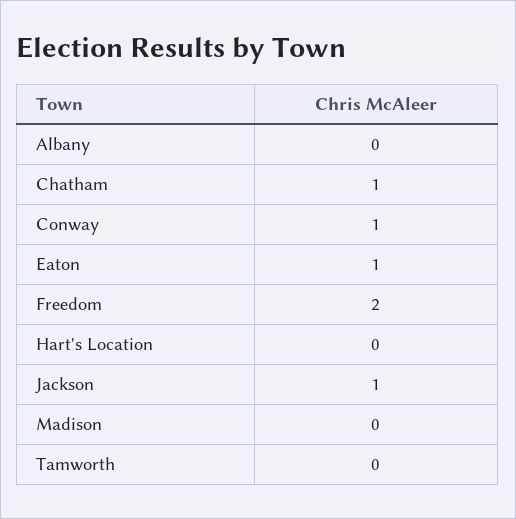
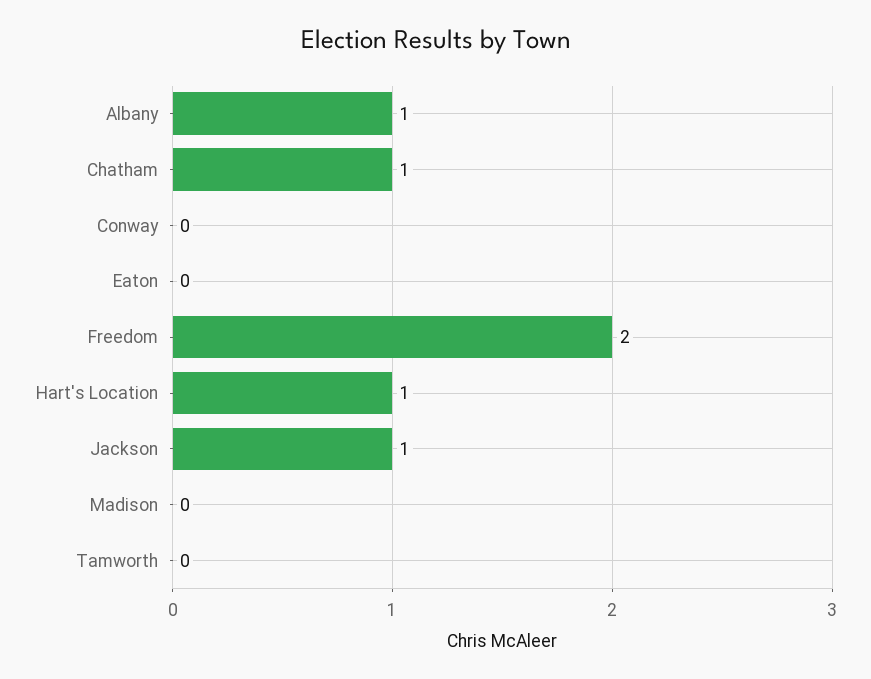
  {
-   "Albany": 0,
+   "Albany": 1,
    "Chatham": 1,
-   "Conway": 1,
+   "Conway": 0,
-   "Eaton": 1,
+   "Eaton": 0,
    "Freedom": 2,
-   "Hart's Location": 0,
+   "Hart's Location": 1,
    "Jackson": 1,
    "Madison": 0,
    "Tamworth": 0
  }

